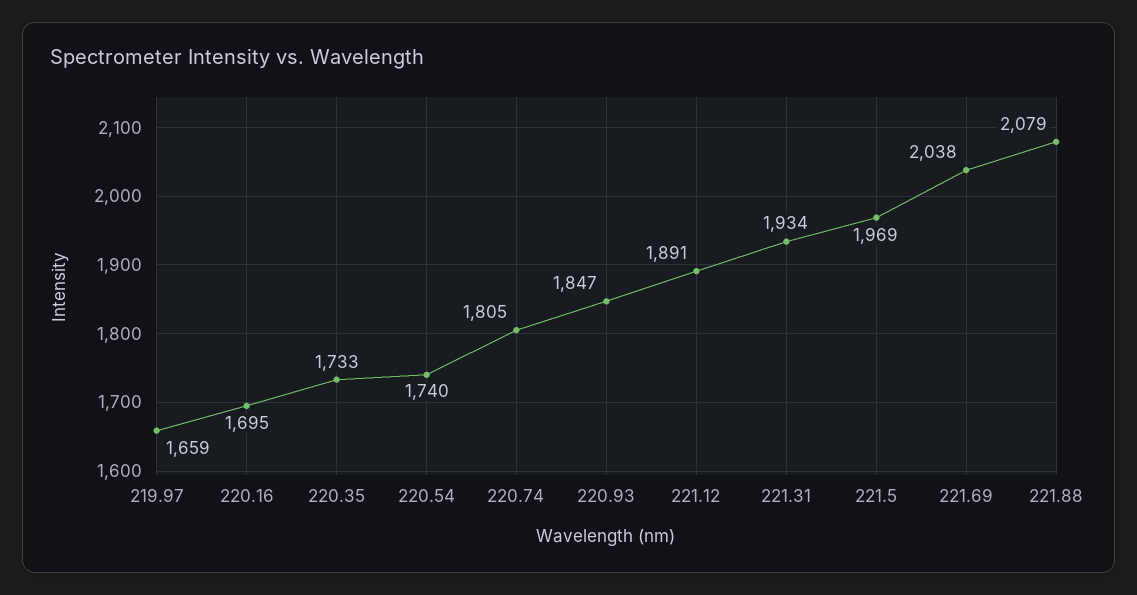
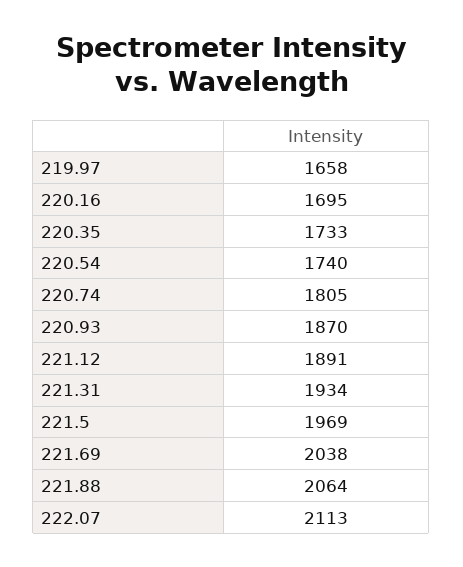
  {
-   "219.97": 1659,
+   "219.97": 1658,
    "220.16": 1695,
    "220.35": 1733,
    "220.54": 1740,
    "220.74": 1805,
-   "220.93": 1847,
+   "220.93": 1870,
    "221.12": 1891,
    "221.31": 1934,
    "221.5": 1969,
    "221.69": 2038,
-   "221.88": 2079
+   "221.88": 2064,
+   "222.07": 2113
  }

